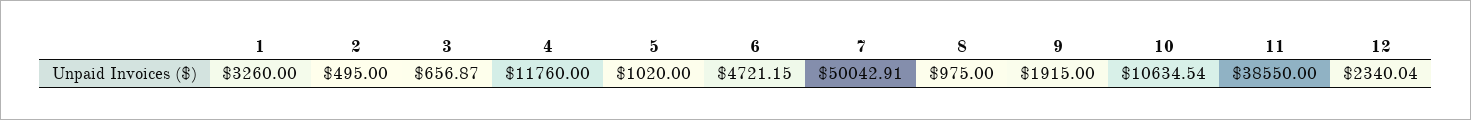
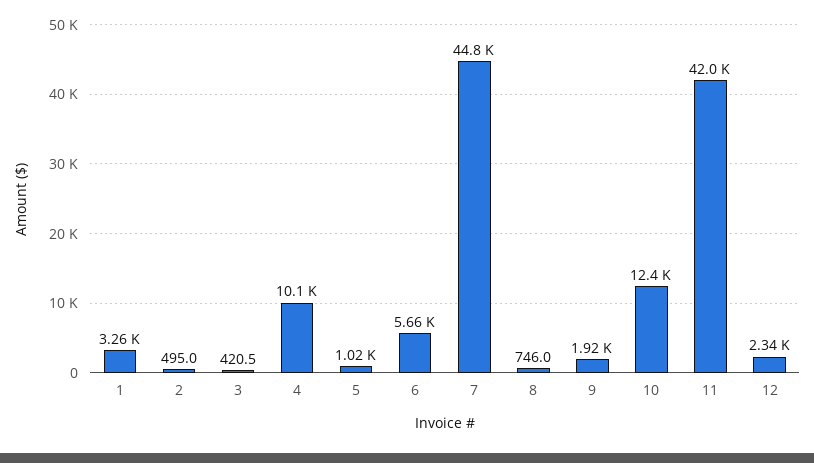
  {
    "1": 3260,
    "2": 495,
-   "3": 656.87,
+   "3": 420.5,
-   "4": 11760,
+   "4": 10100,
    "5": 1020,
-   "6": 4721.15,
+   "6": 5660,
-   "7": 50042.91,
+   "7": 44800,
-   "8": 975,
+   "8": 746,
    "9": 1915,
-   "10": 10634.54,
+   "10": 12400,
-   "11": 38550,
+   "11": 42000,
    "12": 2340.04
  }

